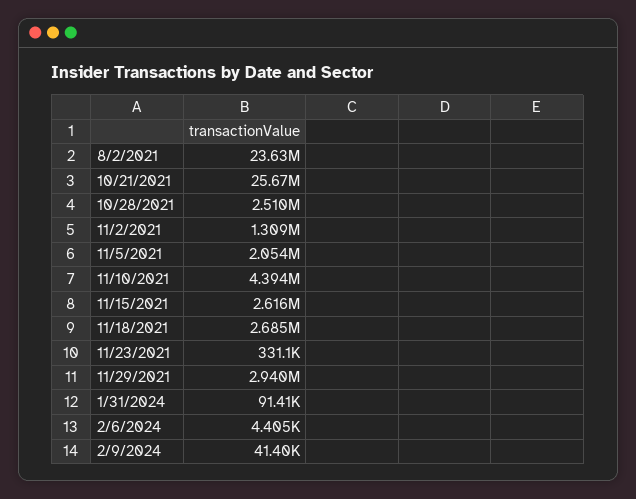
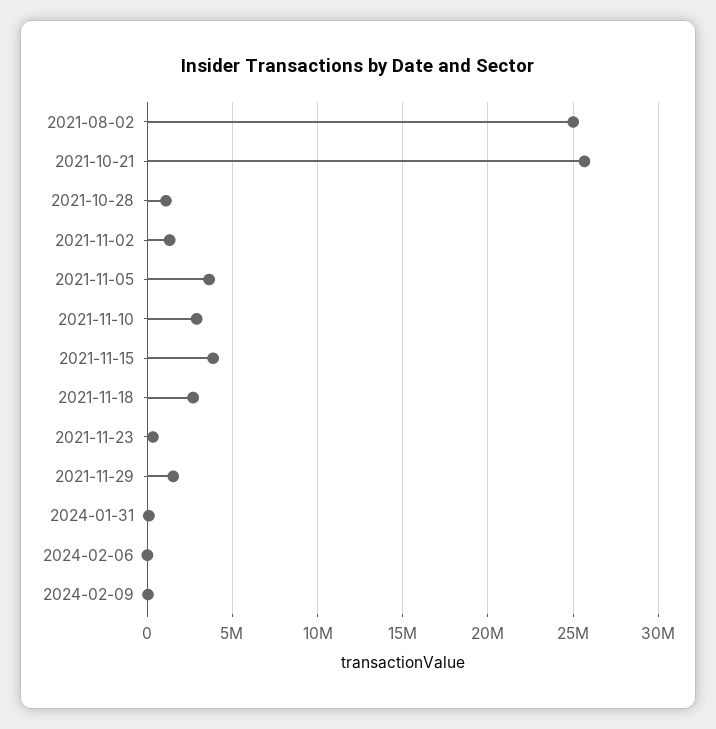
  {
-   "8/2/2021": 23630000,
+   "8/2/2021": 25000000,
    "10/21/2021": 25670000,
-   "10/28/2021": 2510000,
+   "10/28/2021": 1000000,
    "11/2/2021": 1309000,
-   "11/5/2021": 2054000,
+   "11/5/2021": 3500000,
-   "11/10/2021": 4394000,
+   "11/10/2021": 3000000,
-   "11/15/2021": 2616000,
+   "11/15/2021": 4000000,
    "11/18/2021": 2685000,
    "11/23/2021": 331100,
-   "11/29/2021": 2940000,
+   "11/29/2021": 1500000,
    "1/31/2024": 91410,
    "2/6/2024": 4405,
    "2/9/2024": 41400
  }

